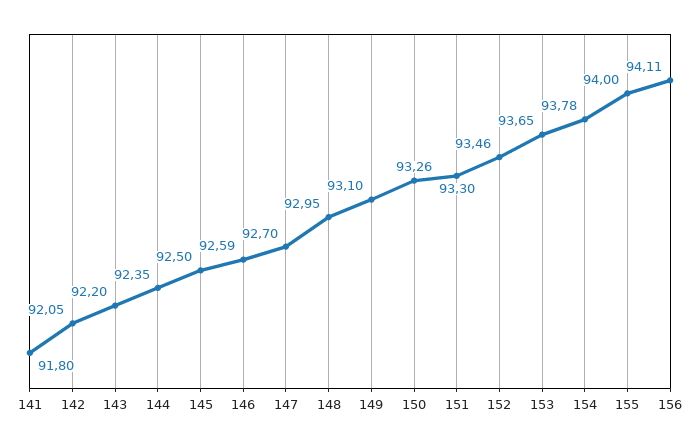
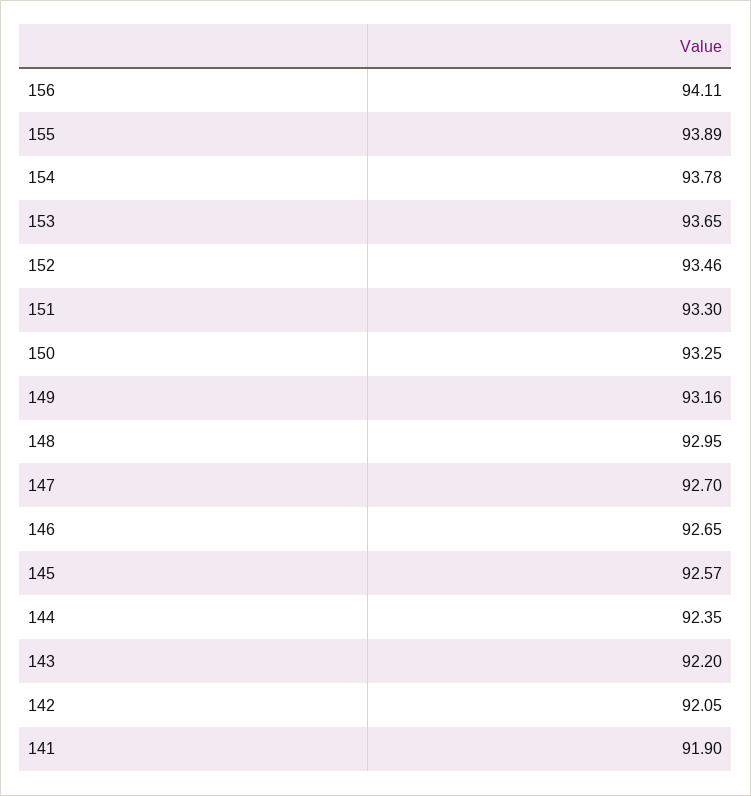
  {
-   "141": 91.8,
+   "141": 91.9,
    "142": 92.05,
    "143": 92.2,
    "144": 92.35,
-   "145": 92.5,
+   "145": 92.57,
-   "146": 92.59,
+   "146": 92.65,
    "147": 92.7,
    "148": 92.95,
-   "149": 93.1,
+   "149": 93.16,
-   "150": 93.26,
+   "150": 93.25,
    "151": 93.3,
    "152": 93.46,
    "153": 93.65,
    "154": 93.78,
-   "155": 94,
+   "155": 93.89,
    "156": 94.11
  }

